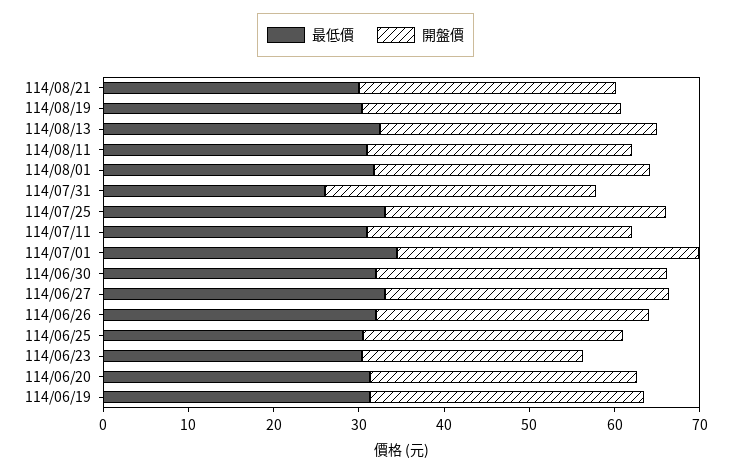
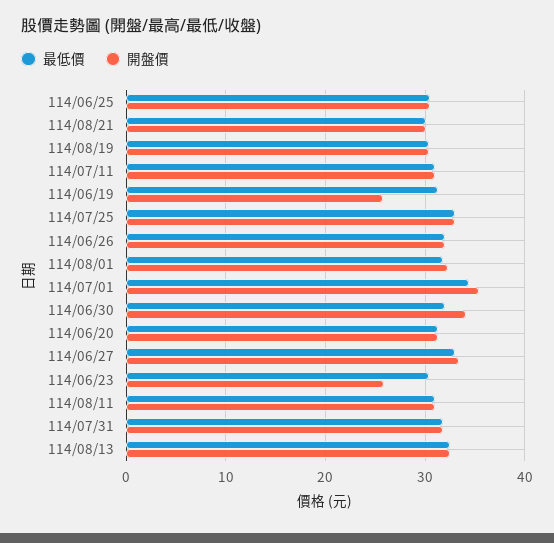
  {
    "最低價": {
      "114/08/21": 30,
      "114/08/19": 30,
      "114/08/13": 33,
      "114/08/11": 31,
      "114/08/01": 32,
-     "114/07/31": 26,
+     "114/07/31": 32,
      "114/07/25": 33,
      "114/07/11": 31,
      "114/07/01": 34,
      "114/06/30": 32,
      "114/06/27": 33,
      "114/06/26": 32,
      "114/06/25": 31,
      "114/06/23": 30,
      "114/06/20": 31,
      "114/06/19": 31
    },
    "開盤價": {
      "114/08/21": 30,
      "114/08/19": 30,
      "114/08/13": 33,
      "114/08/11": 31,
      "114/08/01": 32,
      "114/07/31": 32,
      "114/07/25": 33,
      "114/07/11": 31,
      "114/07/01": 35,
      "114/06/30": 34,
      "114/06/27": 33,
      "114/06/26": 32,
      "114/06/25": 31,
      "114/06/23": 26,
      "114/06/20": 31,
-     "114/06/19": 32
+     "114/06/19": 26
    }
  }

